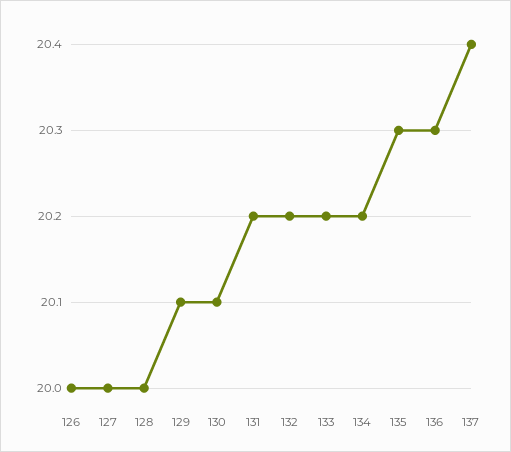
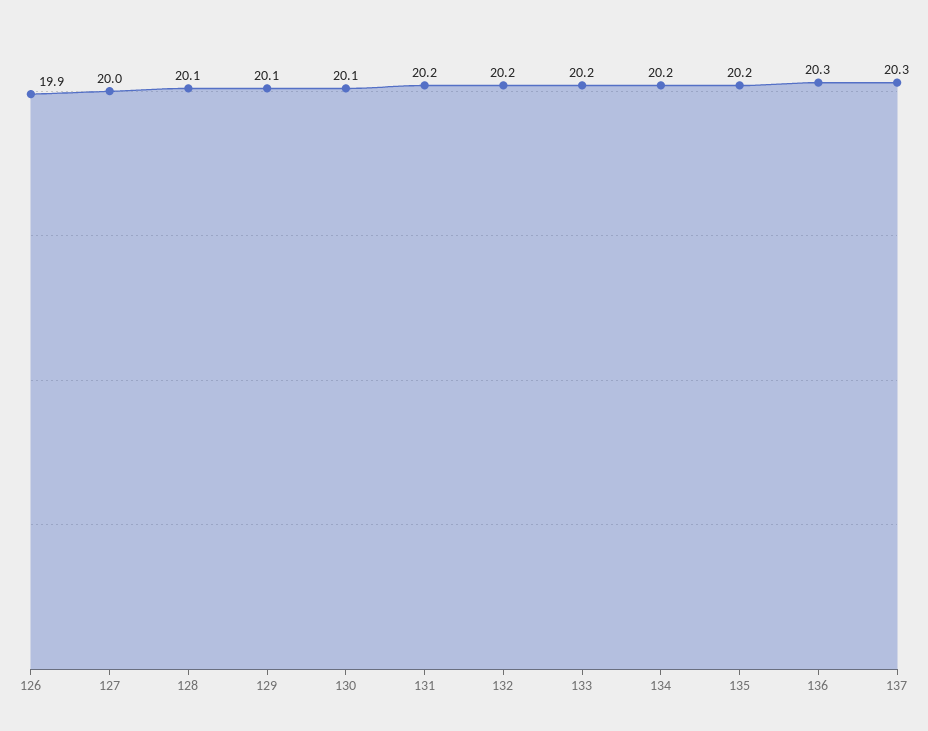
  {
-   "126": 20,
+   "126": 19.9,
    "127": 20,
-   "128": 20,
+   "128": 20.1,
    "129": 20.1,
    "130": 20.1,
    "131": 20.2,
    "132": 20.2,
    "133": 20.2,
    "134": 20.2,
-   "135": 20.3,
+   "135": 20.2,
    "136": 20.3,
-   "137": 20.4
+   "137": 20.3
  }

